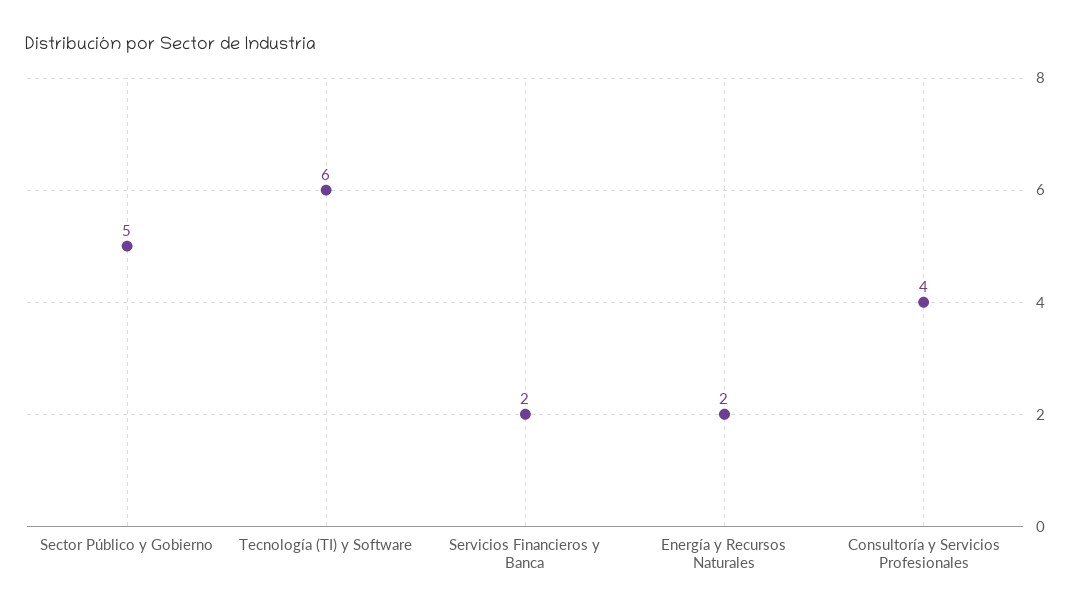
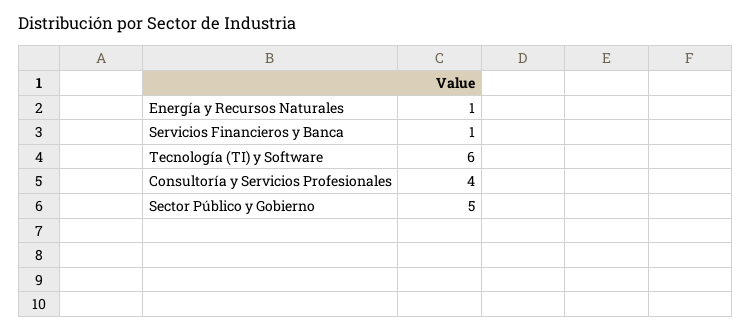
  {
    "Sector Público y Gobierno": 5,
    "Tecnología (TI) y Software": 6,
-   "Servicios Financieros y Banca": 2,
+   "Servicios Financieros y Banca": 1,
-   "Energía y Recursos Naturales": 2,
+   "Energía y Recursos Naturales": 1,
    "Consultoría y Servicios Profesionales": 4
  }

